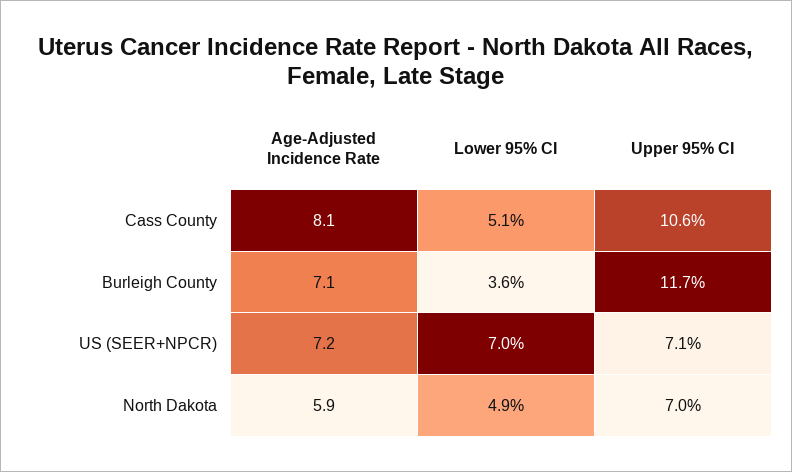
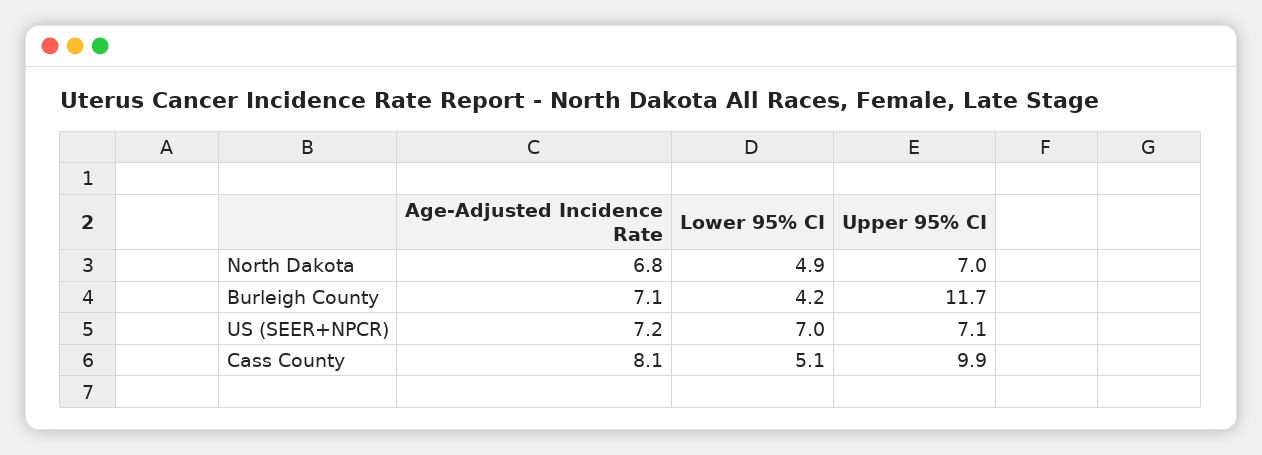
  {
    "Age-Adjusted Incidence Rate": {
      "Cass County": 8.1,
      "Burleigh County": 7.1,
      "US (SEER+NPCR)": 7.2,
-     "North Dakota": 5.9
+     "North Dakota": 6.8
    },
    "Lower 95% CI": {
      "Cass County": 5.1,
-     "Burleigh County": 3.6,
+     "Burleigh County": 4.2,
      "US (SEER+NPCR)": 7,
      "North Dakota": 4.9
    },
    "Upper 95% CI": {
-     "Cass County": 10.6,
+     "Cass County": 9.9,
      "Burleigh County": 11.7,
      "US (SEER+NPCR)": 7.1,
      "North Dakota": 7
    }
  }

